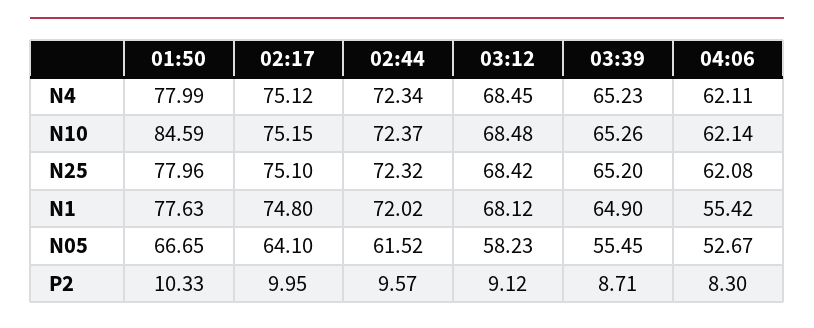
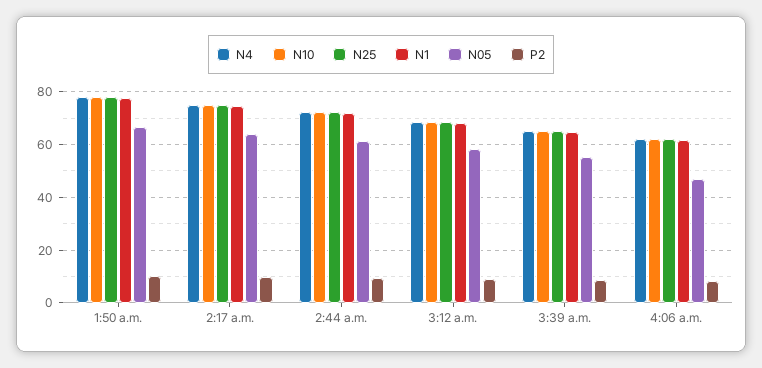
  {
    "N4": {
      "01:50": 77.99,
      "02:17": 75.12,
      "02:44": 72.34,
      "03:12": 68.45,
      "03:39": 65.23,
      "04:06": 62.11
    },
    "N10": {
-     "01:50": 84.59,
+     "01:50": 77.5,
      "02:17": 75.15,
      "02:44": 72.37,
      "03:12": 68.48,
      "03:39": 65.26,
      "04:06": 62.14
    },
    "N25": {
      "01:50": 77.96,
      "02:17": 75.1,
      "02:44": 72.32,
      "03:12": 68.42,
      "03:39": 65.2,
      "04:06": 62.08
    },
    "N1": {
      "01:50": 77.63,
      "02:17": 74.8,
      "02:44": 72.02,
      "03:12": 68.12,
      "03:39": 64.9,
-     "04:06": 55.42
+     "04:06": 62.5
    },
    "N05": {
      "01:50": 66.65,
      "02:17": 64.1,
      "02:44": 61.52,
      "03:12": 58.23,
      "03:39": 55.45,
-     "04:06": 52.67
+     "04:06": 47.5
    },
    "P2": {
      "01:50": 10.33,
      "02:17": 9.95,
      "02:44": 9.57,
      "03:12": 9.12,
      "03:39": 8.71,
      "04:06": 8.3
    }
  }

